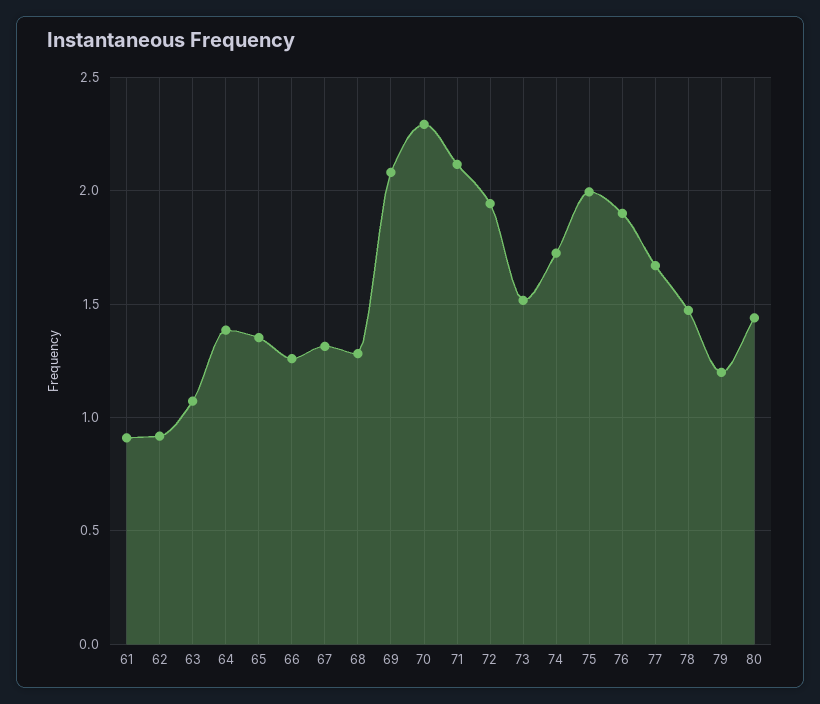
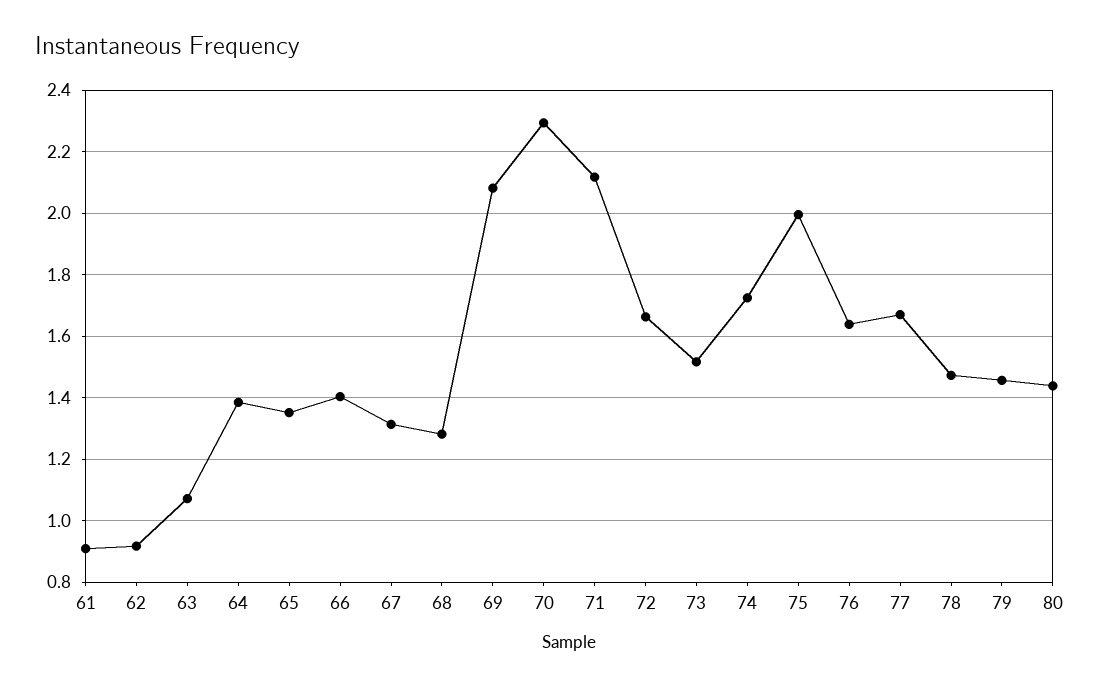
  {
    "61": 0.92,
    "62": 0.92,
    "63": 1.08,
    "64": 1.38,
    "65": 1.36,
-   "66": 1.25,
+   "66": 1.4,
    "67": 1.32,
    "68": 1.28,
    "69": 2.08,
    "70": 2.3,
    "71": 2.12,
-   "72": 1.95,
+   "72": 1.66,
    "73": 1.52,
    "74": 1.72,
    "75": 2,
-   "76": 1.9,
+   "76": 1.64,
    "77": 1.68,
    "78": 1.48,
-   "79": 1.2,
+   "79": 1.46,
    "80": 1.44
  }

